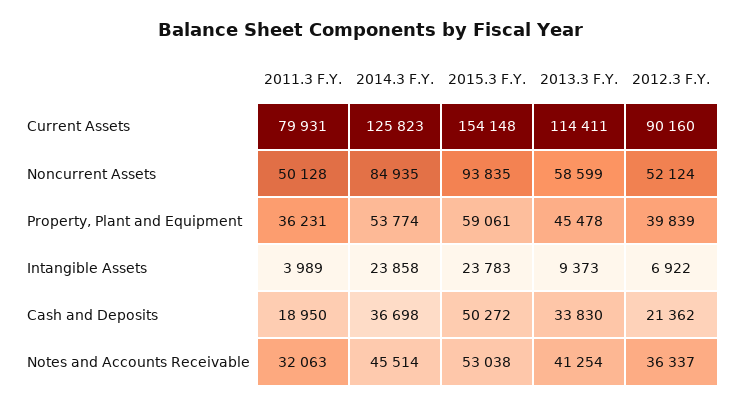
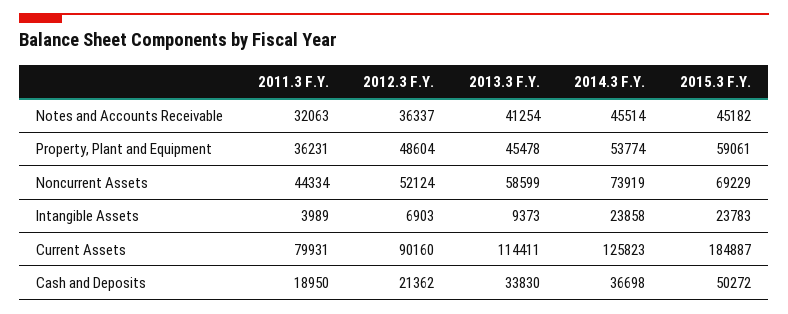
  {
    "2011.3 F.Y.": {
      "Current Assets": 79931,
-     "Noncurrent Assets": 50128,
+     "Noncurrent Assets": 44334,
      "Property, Plant and Equipment": 36231,
      "Intangible Assets": 3989,
      "Cash and Deposits": 18950,
      "Notes and Accounts Receivable": 32063
    },
    "2014.3 F.Y.": {
      "Current Assets": 125823,
-     "Noncurrent Assets": 84935,
+     "Noncurrent Assets": 73919,
      "Property, Plant and Equipment": 53774,
      "Intangible Assets": 23858,
      "Cash and Deposits": 36698,
      "Notes and Accounts Receivable": 45514
    },
    "2015.3 F.Y.": {
-     "Current Assets": 154148,
+     "Current Assets": 184887,
-     "Noncurrent Assets": 93835,
+     "Noncurrent Assets": 69229,
      "Property, Plant and Equipment": 59061,
      "Intangible Assets": 23783,
      "Cash and Deposits": 50272,
-     "Notes and Accounts Receivable": 53038
+     "Notes and Accounts Receivable": 45182
    },
    "2013.3 F.Y.": {
      "Current Assets": 114411,
      "Noncurrent Assets": 58599,
      "Property, Plant and Equipment": 45478,
      "Intangible Assets": 9373,
      "Cash and Deposits": 33830,
      "Notes and Accounts Receivable": 41254
    },
    "2012.3 F.Y.": {
      "Current Assets": 90160,
      "Noncurrent Assets": 52124,
-     "Property, Plant and Equipment": 39839,
+     "Property, Plant and Equipment": 48604,
-     "Intangible Assets": 6922,
+     "Intangible Assets": 6903,
      "Cash and Deposits": 21362,
      "Notes and Accounts Receivable": 36337
    }
  }

